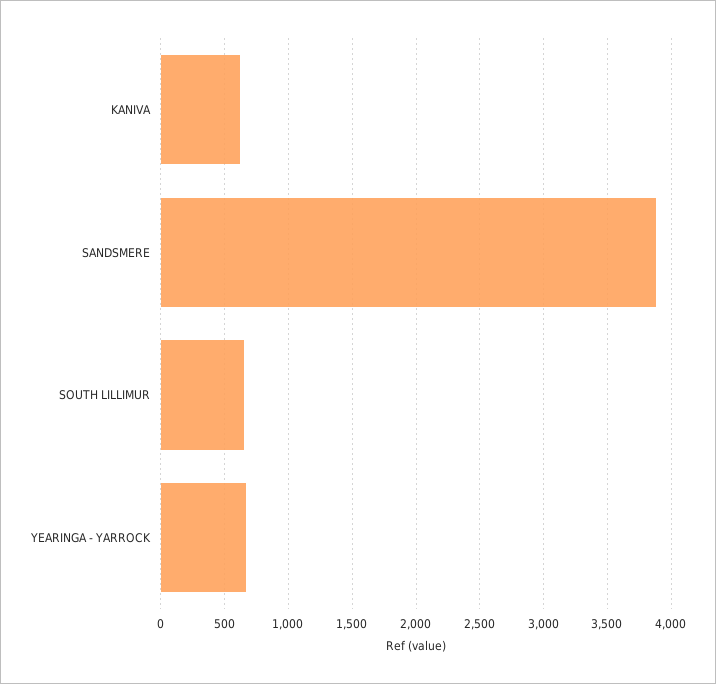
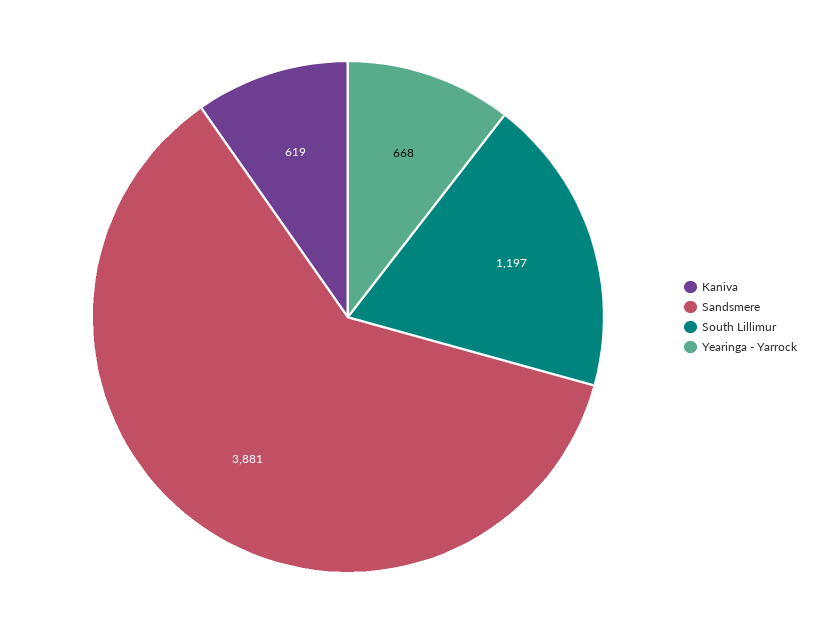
  {
    "KANIVA": 619,
    "SANDSMERE": 3881,
-   "SOUTH LILLIMUR": 650,
+   "SOUTH LILLIMUR": 1197,
    "YEARINGA - YARROCK": 668
  }

